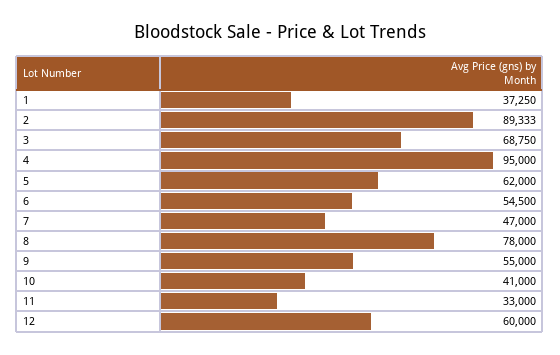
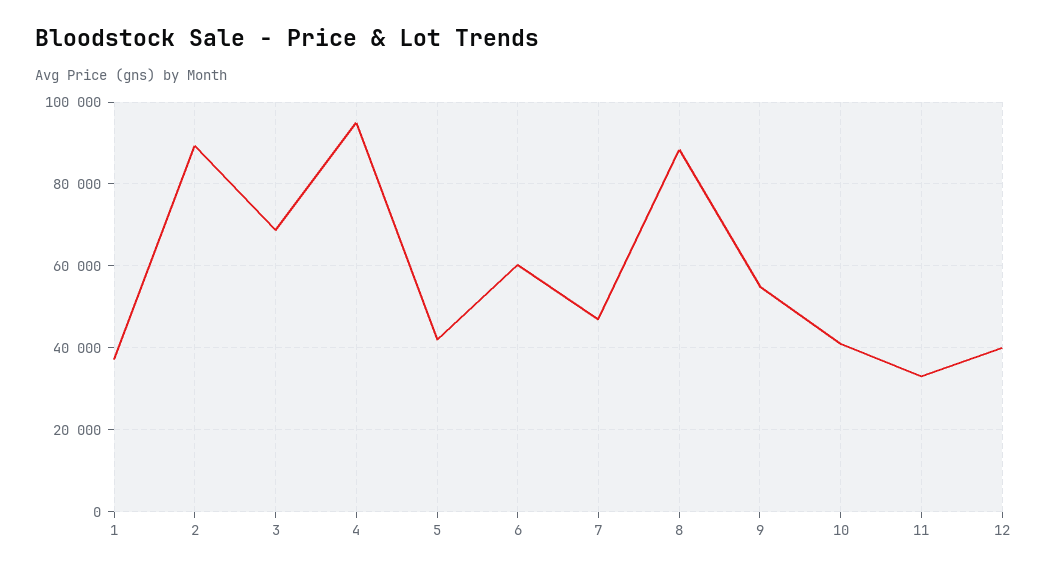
  {
    "1": 37250,
    "2": 89333,
    "3": 68750,
    "4": 95000,
-   "5": 62000,
+   "5": 42000,
-   "6": 54500,
+   "6": 60000,
    "7": 47000,
-   "8": 78000,
+   "8": 88000,
    "9": 55000,
    "10": 41000,
    "11": 33000,
-   "12": 60000
+   "12": 40000
  }

